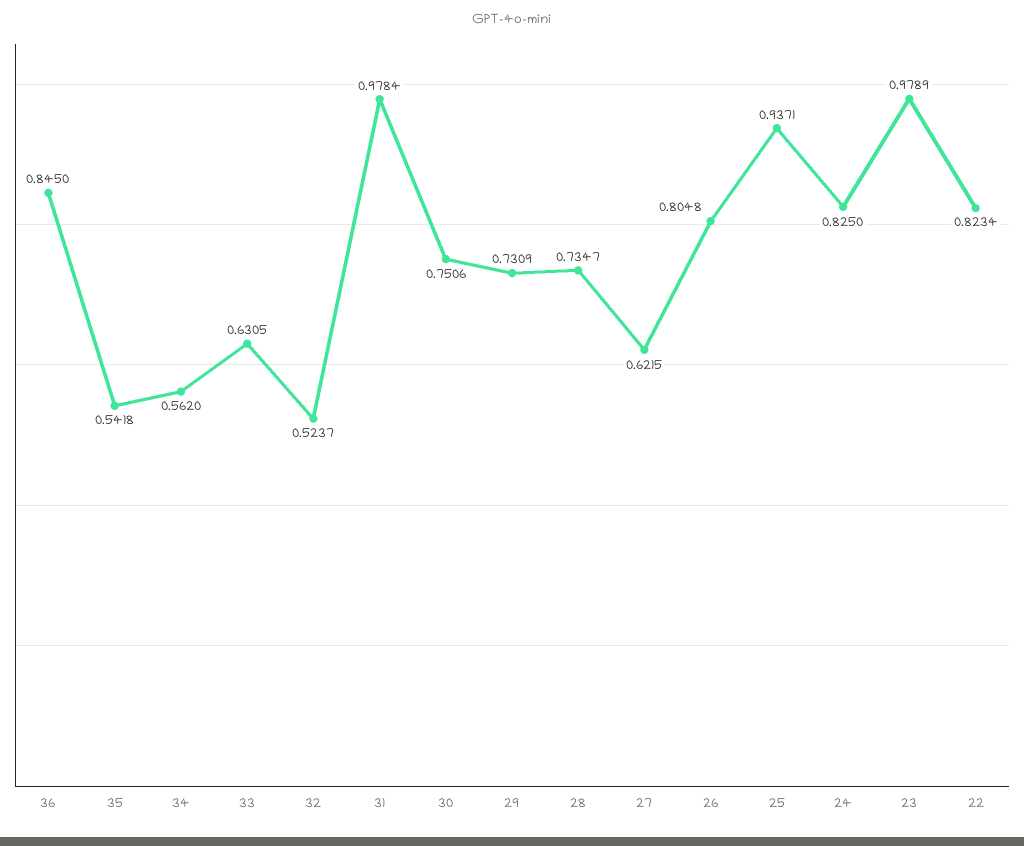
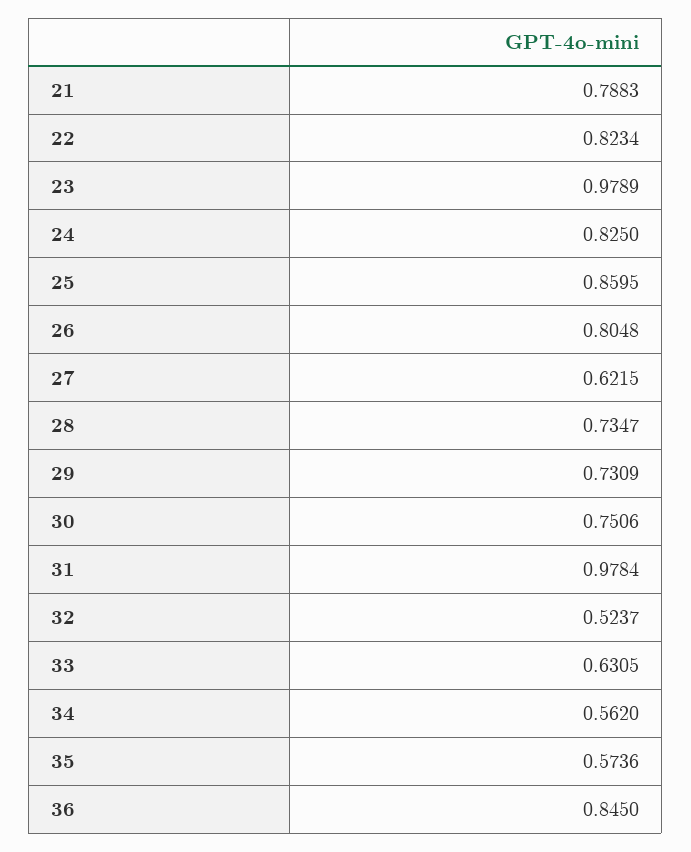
  {
    "36": 0.845,
-   "35": 0.5418,
+   "35": 0.5736,
    "34": 0.562,
    "33": 0.6305,
    "32": 0.5237,
    "31": 0.9784,
    "30": 0.7506,
    "29": 0.7309,
    "28": 0.7347,
    "27": 0.6215,
    "26": 0.8048,
-   "25": 0.9371,
+   "25": 0.8595,
    "24": 0.825,
    "23": 0.9789,
-   "22": 0.8234
+   "22": 0.8234,
+   "21": 0.7883
  }

